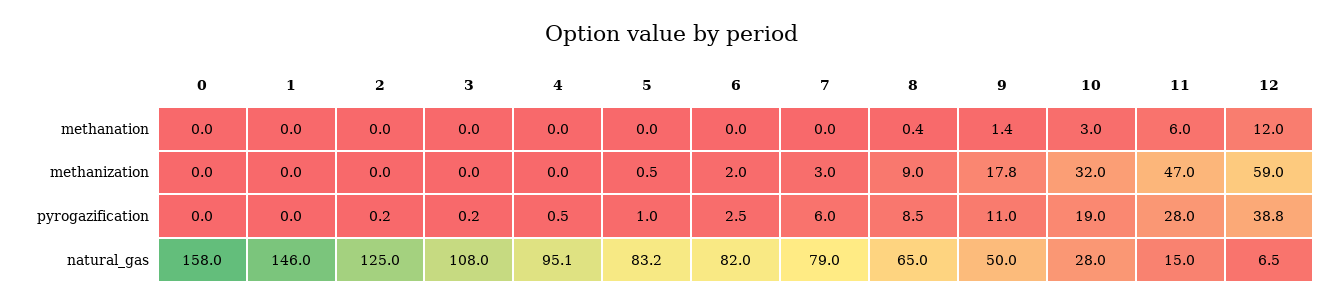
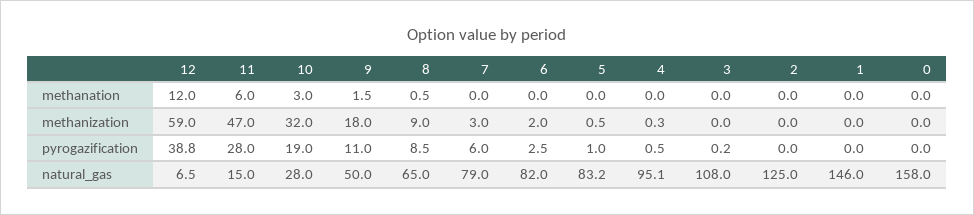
  {
    "0": {
      "methanation": 0,
      "methanization": 0,
      "pyrogazification": 0,
      "natural_gas": 158
    },
    "1": {
      "methanation": 0,
      "methanization": 0,
      "pyrogazification": 0,
      "natural_gas": 146
    },
    "2": {
      "methanation": 0,
      "methanization": 0,
-     "pyrogazification": 0.2,
+     "pyrogazification": 0,
      "natural_gas": 125
    },
    "3": {
      "methanation": 0,
      "methanization": 0,
      "pyrogazification": 0.2,
      "natural_gas": 108
    },
    "4": {
      "methanation": 0,
-     "methanization": 0,
+     "methanization": 0.3,
      "pyrogazification": 0.5,
      "natural_gas": 95.1
    },
    "5": {
      "methanation": 0,
      "methanization": 0.5,
      "pyrogazification": 1,
      "natural_gas": 83.2
    },
    "6": {
      "methanation": 0,
      "methanization": 2,
      "pyrogazification": 2.5,
      "natural_gas": 82
    },
    "7": {
      "methanation": 0,
      "methanization": 3,
      "pyrogazification": 6,
      "natural_gas": 79
    },
    "8": {
-     "methanation": 0.4,
+     "methanation": 0.5,
      "methanization": 9,
      "pyrogazification": 8.5,
      "natural_gas": 65
    },
    "9": {
-     "methanation": 1.4,
+     "methanation": 1.5,
-     "methanization": 17.8,
+     "methanization": 18,
      "pyrogazification": 11,
      "natural_gas": 50
    },
    "10": {
      "methanation": 3,
      "methanization": 32,
      "pyrogazification": 19,
      "natural_gas": 28
    },
    "11": {
      "methanation": 6,
      "methanization": 47,
      "pyrogazification": 28,
      "natural_gas": 15
    },
    "12": {
      "methanation": 12,
      "methanization": 59,
      "pyrogazification": 38.8,
      "natural_gas": 6.5
    }
  }

